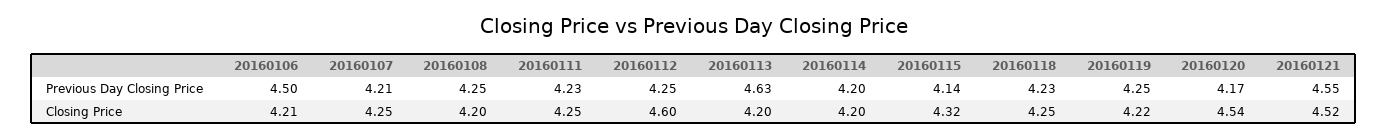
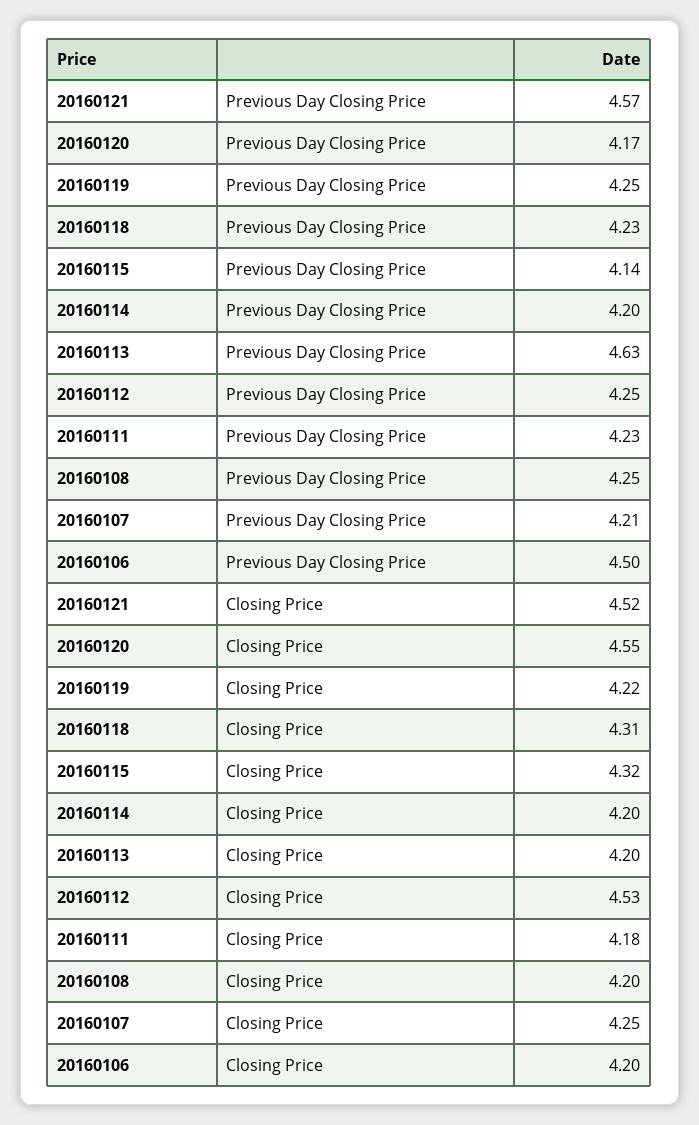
  {
    "20160106": {
      "Previous Day Closing Price": 4.5,
-     "Closing Price": 4.21
+     "Closing Price": 4.2
    },
    "20160107": {
      "Previous Day Closing Price": 4.21,
      "Closing Price": 4.25
    },
    "20160108": {
      "Previous Day Closing Price": 4.25,
      "Closing Price": 4.2
    },
    "20160111": {
      "Previous Day Closing Price": 4.23,
-     "Closing Price": 4.25
+     "Closing Price": 4.18
    },
    "20160112": {
      "Previous Day Closing Price": 4.25,
-     "Closing Price": 4.6
+     "Closing Price": 4.53
    },
    "20160113": {
      "Previous Day Closing Price": 4.63,
      "Closing Price": 4.2
    },
    "20160114": {
      "Previous Day Closing Price": 4.2,
      "Closing Price": 4.2
    },
    "20160115": {
      "Previous Day Closing Price": 4.14,
      "Closing Price": 4.32
    },
    "20160118": {
      "Previous Day Closing Price": 4.23,
-     "Closing Price": 4.25
+     "Closing Price": 4.31
    },
    "20160119": {
      "Previous Day Closing Price": 4.25,
      "Closing Price": 4.22
    },
    "20160120": {
      "Previous Day Closing Price": 4.17,
-     "Closing Price": 4.54
+     "Closing Price": 4.55
    },
    "20160121": {
-     "Previous Day Closing Price": 4.55,
+     "Previous Day Closing Price": 4.57,
      "Closing Price": 4.52
    }
  }

